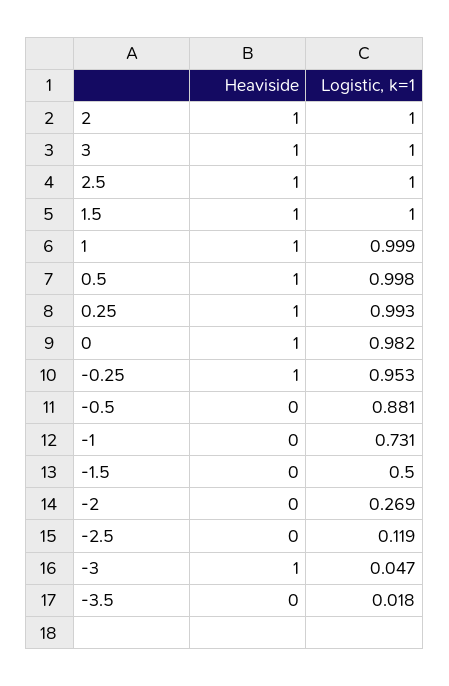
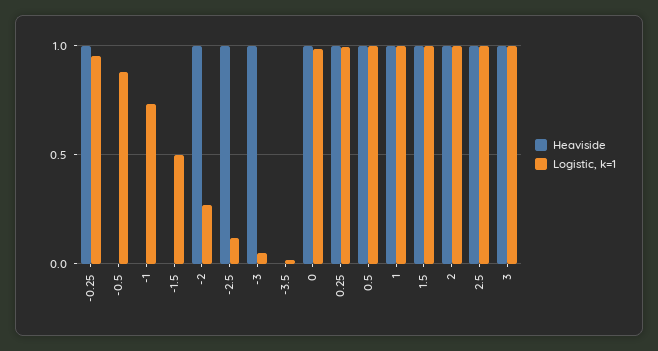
  {
    "Heaviside": {
      "2": 1,
      "3": 1,
      "2.5": 1,
      "1.5": 1,
      "1": 1,
      "0.5": 1,
      "0.25": 1,
      "0": 1,
      "-0.25": 1,
      "-0.5": 0,
      "-1": 0,
      "-1.5": 0,
-     "-2": 0,
+     "-2": 1,
-     "-2.5": 0,
+     "-2.5": 1,
      "-3": 1,
      "-3.5": 0
    },
    "Logistic, k=1": {
      "2": 1,
      "3": 1,
      "2.5": 1,
      "1.5": 1,
      "1": 0.999,
      "0.5": 0.998,
      "0.25": 0.993,
      "0": 0.982,
      "-0.25": 0.953,
      "-0.5": 0.881,
      "-1": 0.731,
      "-1.5": 0.5,
      "-2": 0.269,
      "-2.5": 0.119,
      "-3": 0.047,
      "-3.5": 0.018
    }
  }

